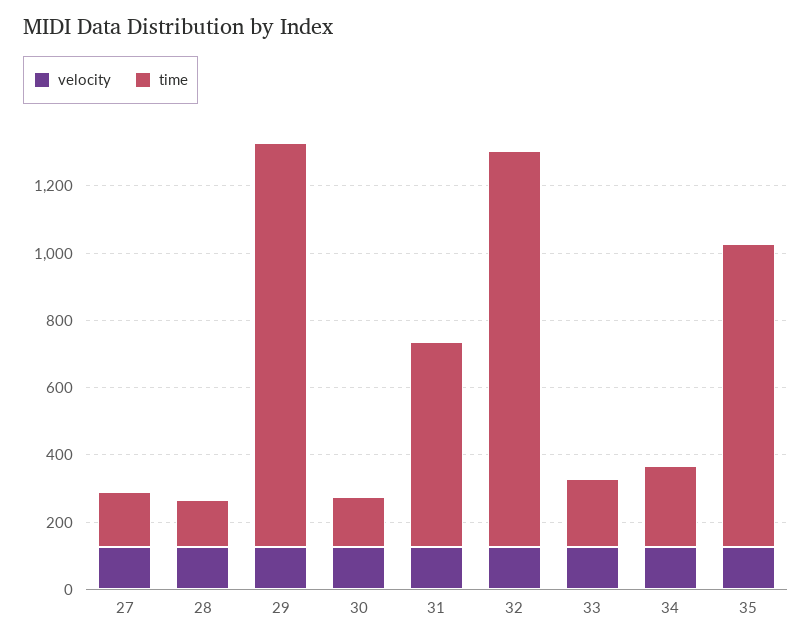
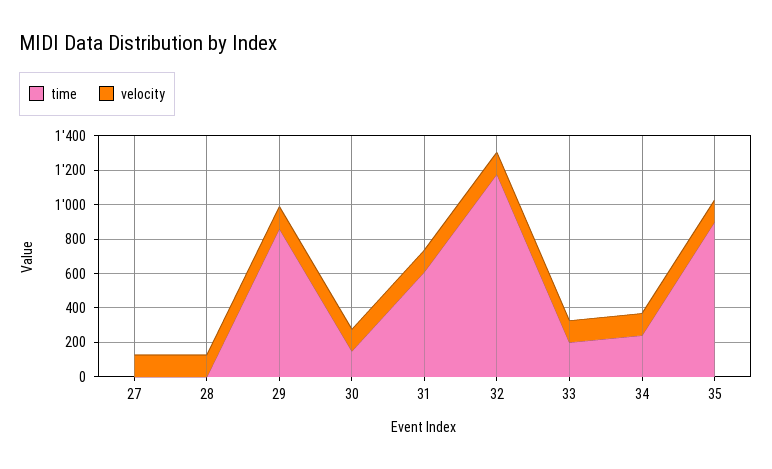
  {
    "velocity": {
      "27": 150,
      "28": 150,
      "29": 150,
      "30": 150,
      "31": 150,
      "32": 150,
      "33": 150,
      "34": 150,
      "35": 150
    },
    "time": {
-     "27": 150,
+     "27": 0,
-     "28": 150,
+     "28": 0,
-     "29": 1200,
+     "29": 850,
      "30": 150,
      "31": 600,
      "32": 1200,
      "33": 200,
      "34": 250,
      "35": 900
    }
  }

